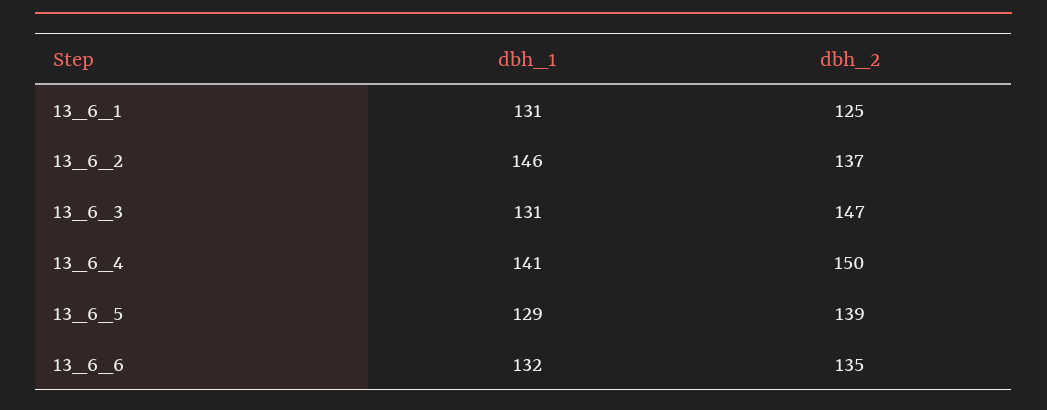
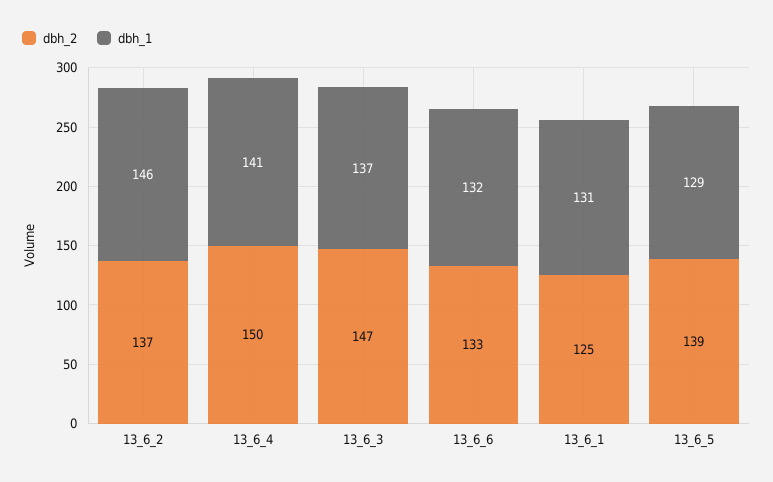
  {
    "dbh_1": {
      "13_6_1": 131,
      "13_6_2": 146,
-     "13_6_3": 131,
+     "13_6_3": 137,
      "13_6_4": 141,
      "13_6_5": 129,
      "13_6_6": 132
    },
    "dbh_2": {
      "13_6_1": 125,
      "13_6_2": 137,
      "13_6_3": 147,
      "13_6_4": 150,
      "13_6_5": 139,
-     "13_6_6": 135
+     "13_6_6": 133
    }
  }

